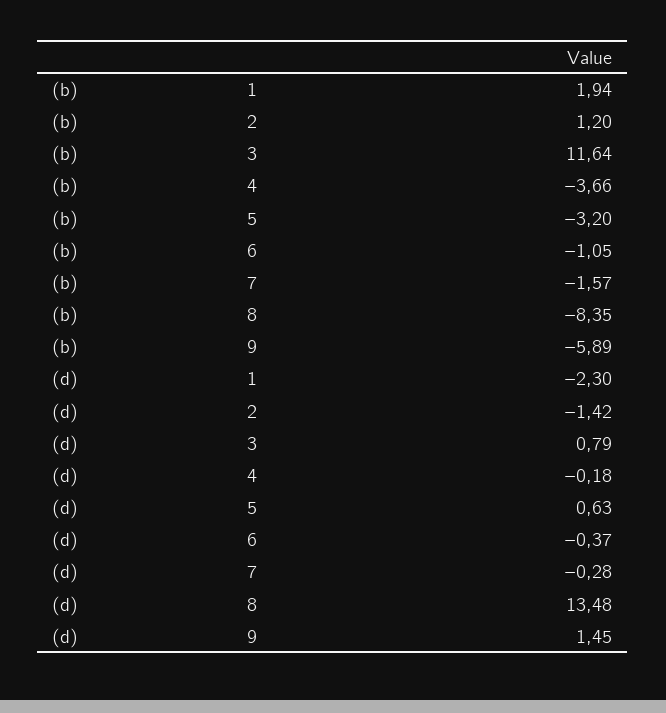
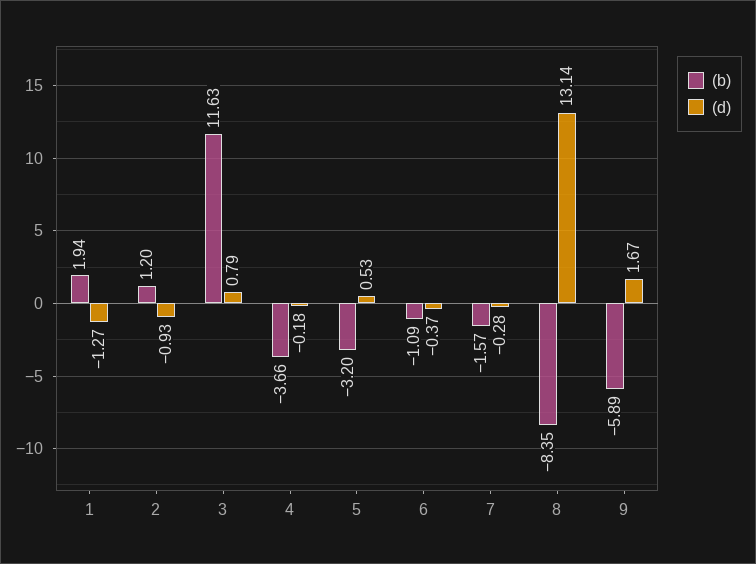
  {
    "(b)": {
      "1": 1.94,
      "2": 1.2,
-     "3": 11.64,
+     "3": 11.63,
      "4": -3.66,
      "5": -3.2,
-     "6": -1.05,
+     "6": -1.09,
      "7": -1.57,
      "8": -8.35,
      "9": -5.89
    },
    "(d)": {
-     "1": -2.3,
+     "1": -1.27,
-     "2": -1.42,
+     "2": -0.93,
      "3": 0.79,
      "4": -0.18,
-     "5": 0.63,
+     "5": 0.53,
      "6": -0.37,
      "7": -0.28,
-     "8": 13.48,
+     "8": 13.14,
-     "9": 1.45
+     "9": 1.67
    }
  }

